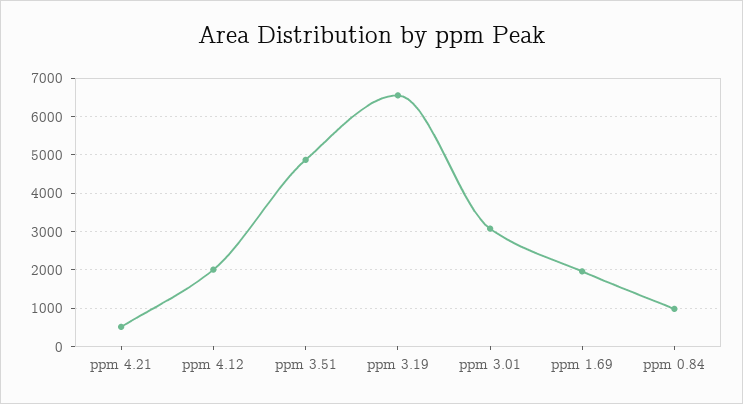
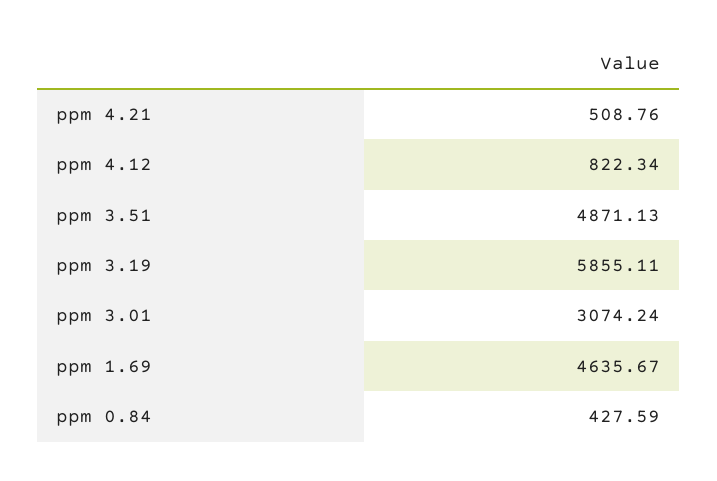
  {
    "ppm 4.21": 508.76,
-   "ppm 4.12": 2000,
+   "ppm 4.12": 822.34,
    "ppm 3.51": 4871.13,
-   "ppm 3.19": 6600,
+   "ppm 3.19": 5855.11,
    "ppm 3.01": 3074.24,
-   "ppm 1.69": 2000,
+   "ppm 1.69": 4635.67,
-   "ppm 0.84": 1000
+   "ppm 0.84": 427.59
  }

